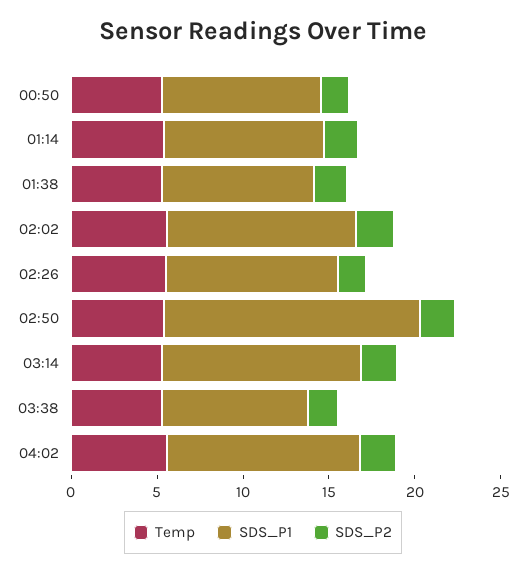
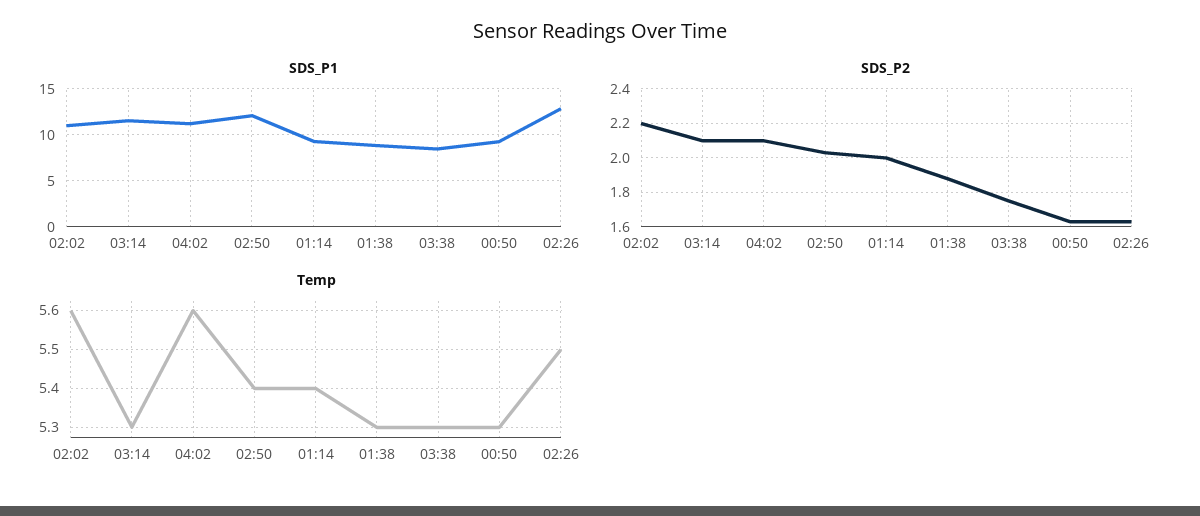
  {
    "Temp": {
      "00:50": 5.3,
      "01:14": 5.4,
      "01:38": 5.3,
      "02:02": 5.6,
      "02:26": 5.5,
      "02:50": 5.4,
      "03:14": 5.3,
      "03:38": 5.3,
      "04:02": 5.6
    },
    "SDS_P1": {
      "00:50": 9,
      "01:14": 9,
      "01:38": 9,
      "02:02": 11,
-     "02:26": 10,
+     "02:26": 13,
-     "02:50": 15,
+     "02:50": 12,
      "03:14": 12,
      "03:38": 8,
      "04:02": 11
    },
    "SDS_P2": {
      "00:50": 1.65,
      "01:14": 2,
      "01:38": 1.9,
      "02:02": 2.2,
      "02:26": 1.65,
      "02:50": 2.05,
      "03:14": 2.1,
      "03:38": 1.75,
      "04:02": 2.1
    }
  }

